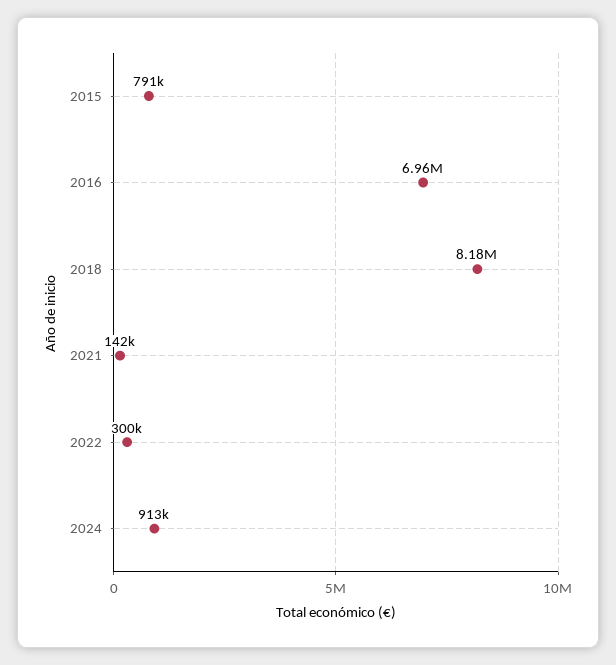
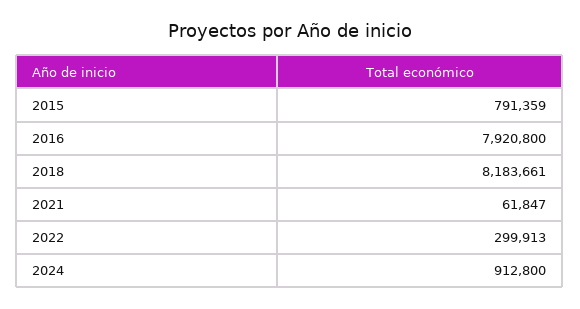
  {
    "2015": 791359,
-   "2016": 6960000,
+   "2016": 7920800,
    "2018": 8183661,
-   "2021": 142000,
+   "2021": 61847,
    "2022": 299913,
    "2024": 912800
  }

